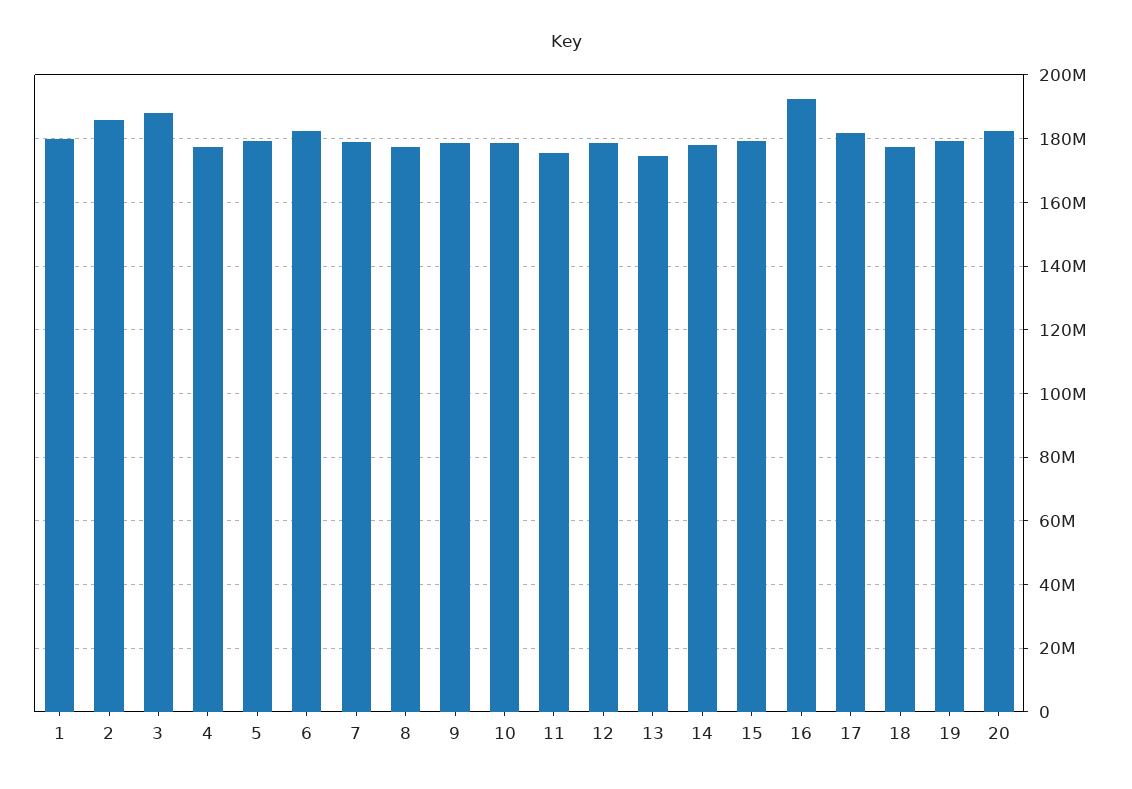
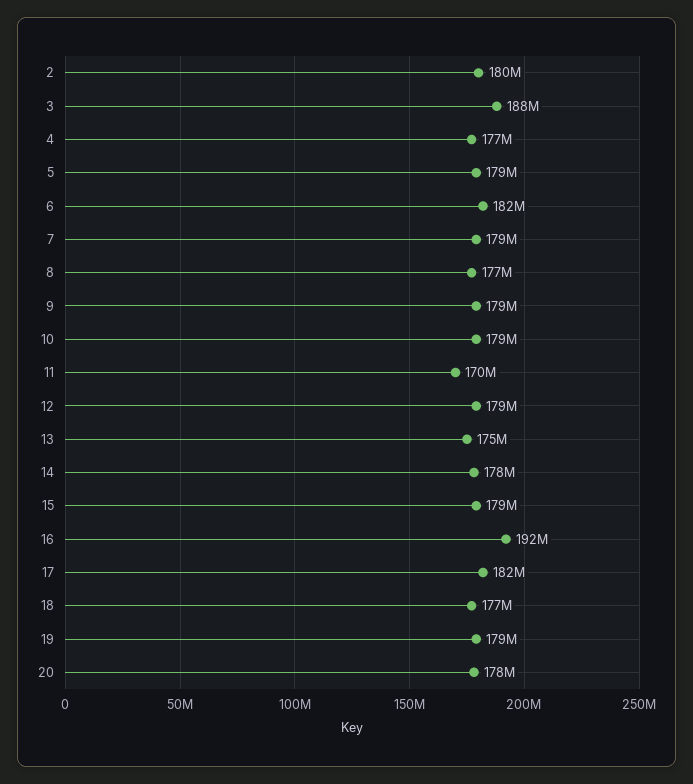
  {
-   "1": 180000000,
-   "2": 186000000,
+   "2": 180000000,
    "3": 188000000,
    "4": 177000000,
    "5": 179000000,
    "6": 182000000,
    "7": 179000000,
    "8": 177000000,
    "9": 179000000,
    "10": 179000000,
-   "11": 176000000,
+   "11": 170000000,
    "12": 179000000,
    "13": 175000000,
    "14": 178000000,
    "15": 179000000,
    "16": 192000000,
    "17": 182000000,
    "18": 177000000,
    "19": 179000000,
-   "20": 182000000
+   "20": 178000000
  }

